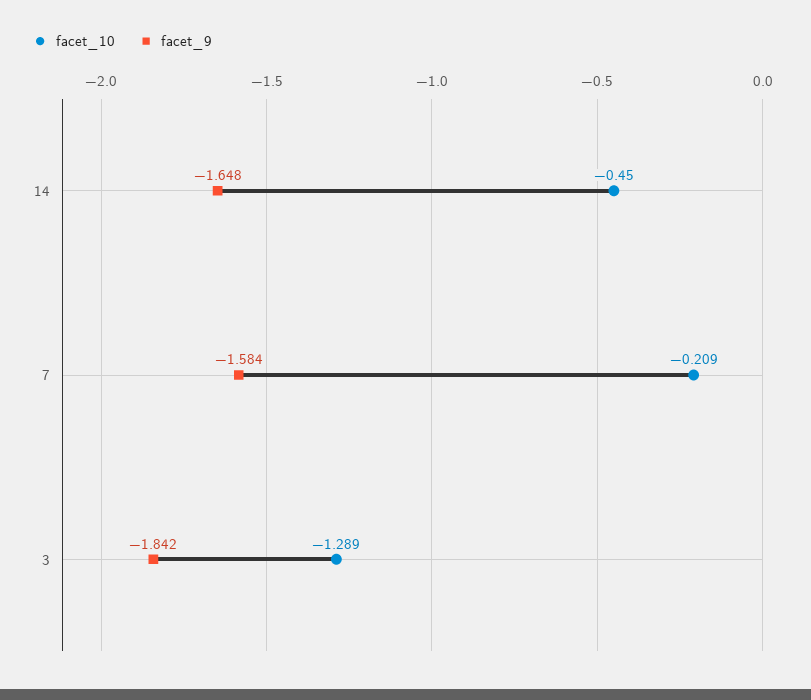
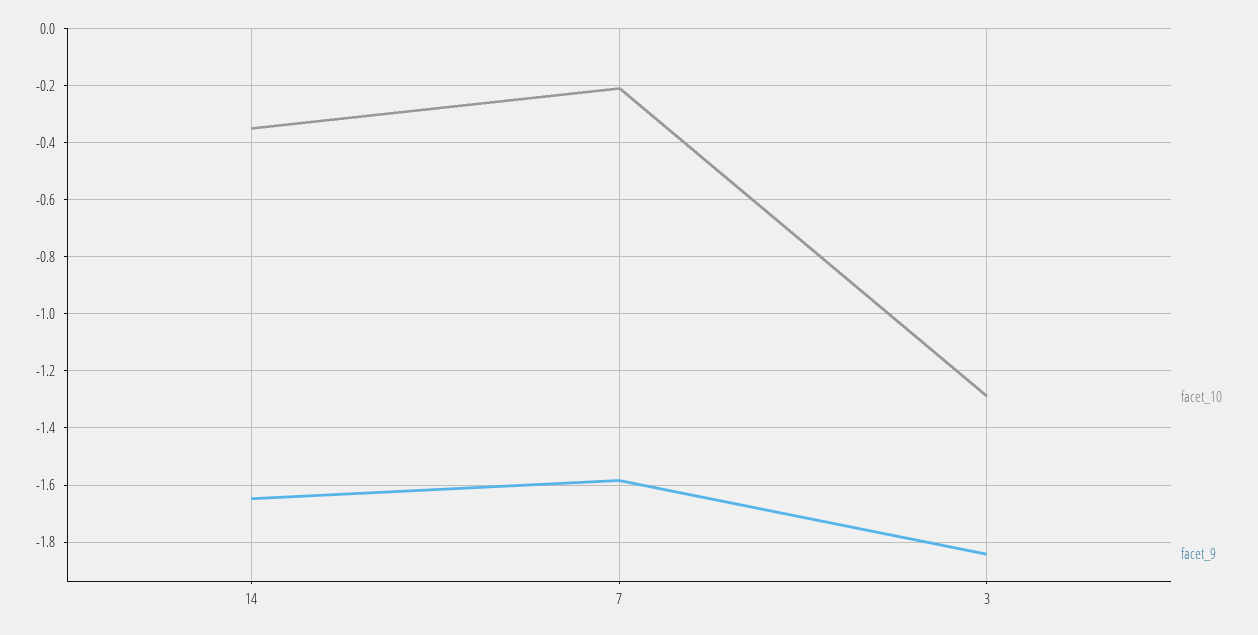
  {
    "facet_10": {
-     "14": -0.45,
+     "14": -0.35,
      "7": -0.209,
      "3": -1.289
    },
    "facet_9": {
      "14": -1.648,
      "7": -1.584,
      "3": -1.842
    }
  }

